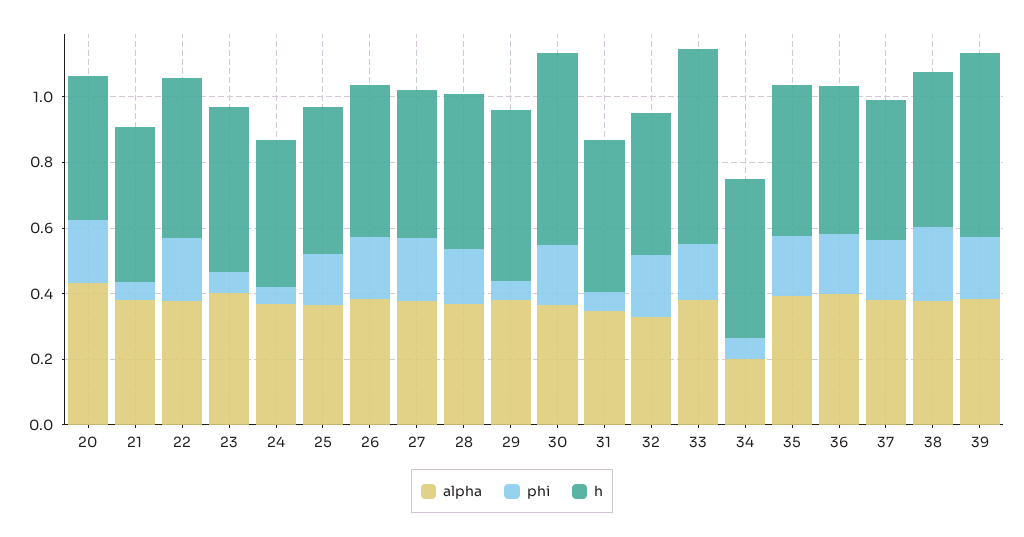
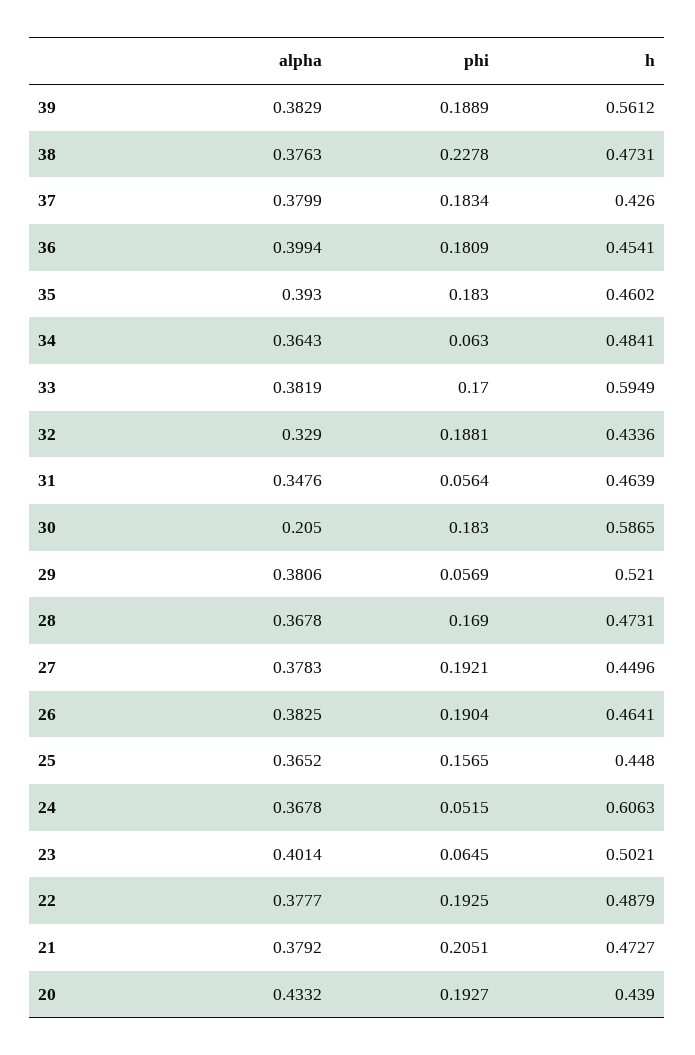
  {
    "alpha": {
      "20": 0.4332,
      "21": 0.3792,
      "22": 0.3777,
      "23": 0.4014,
      "24": 0.3678,
      "25": 0.3652,
      "26": 0.3825,
      "27": 0.3783,
      "28": 0.3678,
      "29": 0.3806,
-     "30": 0.35,
+     "30": 0.205,
      "31": 0.3476,
      "32": 0.329,
      "33": 0.3819,
-     "34": 0.2,
+     "34": 0.3643,
      "35": 0.393,
      "36": 0.3994,
      "37": 0.3799,
      "38": 0.3763,
      "39": 0.3829
    },
    "phi": {
      "20": 0.1927,
-     "21": 0.05,
+     "21": 0.2051,
      "22": 0.1925,
      "23": 0.0645,
      "24": 0.0515,
      "25": 0.1565,
      "26": 0.1904,
      "27": 0.1921,
      "28": 0.169,
      "29": 0.0569,
      "30": 0.183,
      "31": 0.0564,
      "32": 0.1881,
      "33": 0.17,
      "34": 0.063,
      "35": 0.183,
      "36": 0.1809,
      "37": 0.1834,
      "38": 0.2278,
      "39": 0.1889
    },
    "h": {
      "20": 0.439,
      "21": 0.4727,
      "22": 0.4879,
      "23": 0.5021,
-     "24": 0.45,
+     "24": 0.6063,
      "25": 0.448,
      "26": 0.4641,
      "27": 0.4496,
      "28": 0.4731,
      "29": 0.521,
      "30": 0.5865,
      "31": 0.4639,
      "32": 0.4336,
      "33": 0.5949,
      "34": 0.4841,
      "35": 0.4602,
      "36": 0.4541,
      "37": 0.426,
      "38": 0.4731,
      "39": 0.5612
    }
  }

